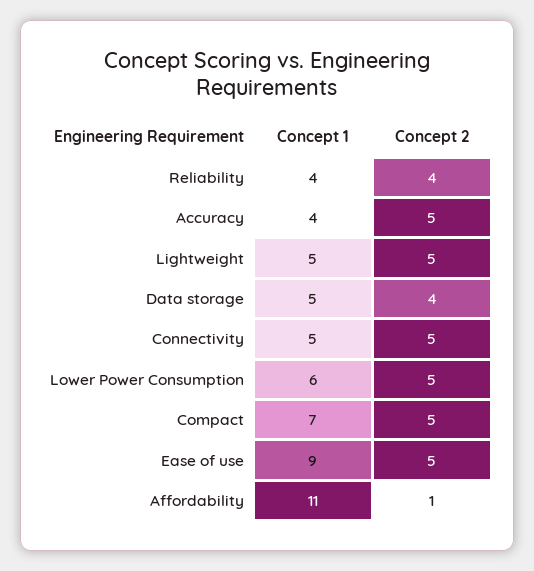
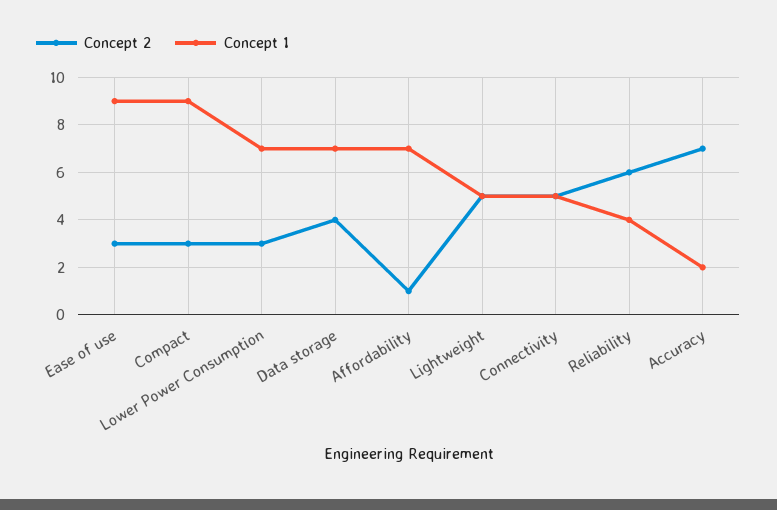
  {
    "Concept 1": {
      "Reliability": 4,
-     "Accuracy": 4,
+     "Accuracy": 2,
      "Lightweight": 5,
-     "Data storage": 5,
+     "Data storage": 7,
      "Connectivity": 5,
-     "Lower Power Consumption": 6,
+     "Lower Power Consumption": 7,
-     "Compact": 7,
+     "Compact": 9,
      "Ease of use": 9,
-     "Affordability": 11
+     "Affordability": 7
    },
    "Concept 2": {
-     "Reliability": 4,
+     "Reliability": 6,
-     "Accuracy": 5,
+     "Accuracy": 7,
      "Lightweight": 5,
      "Data storage": 4,
      "Connectivity": 5,
-     "Lower Power Consumption": 5,
+     "Lower Power Consumption": 3,
-     "Compact": 5,
+     "Compact": 3,
-     "Ease of use": 5,
+     "Ease of use": 3,
      "Affordability": 1
    }
  }

